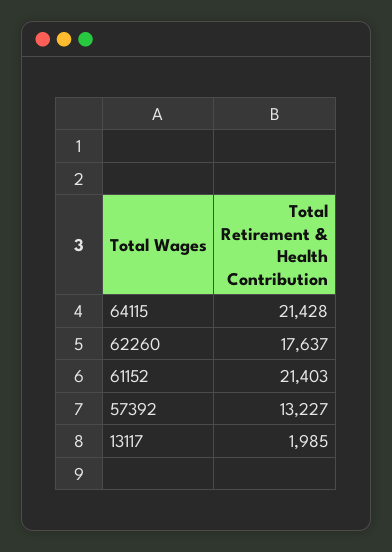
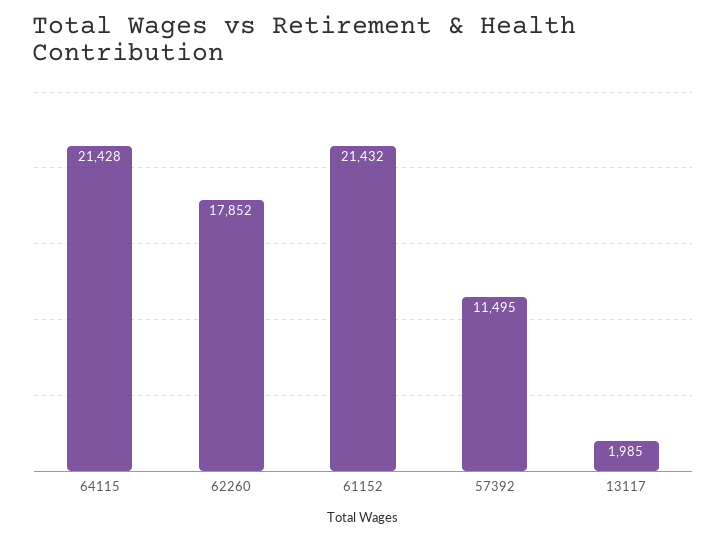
  {
    "64115": 21428,
-   "62260": 17637,
+   "62260": 17852,
-   "61152": 21403,
+   "61152": 21432,
-   "57392": 13227,
+   "57392": 11495,
    "13117": 1985
  }

